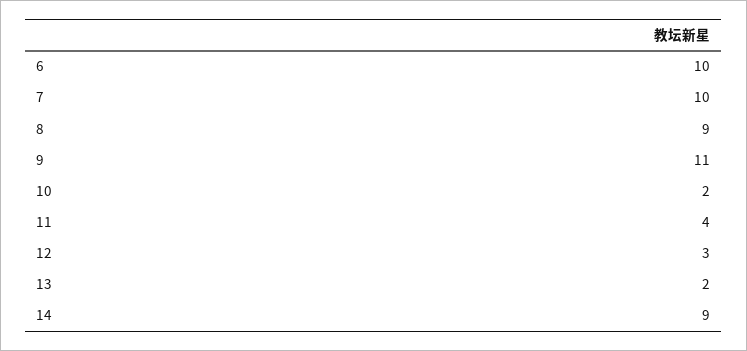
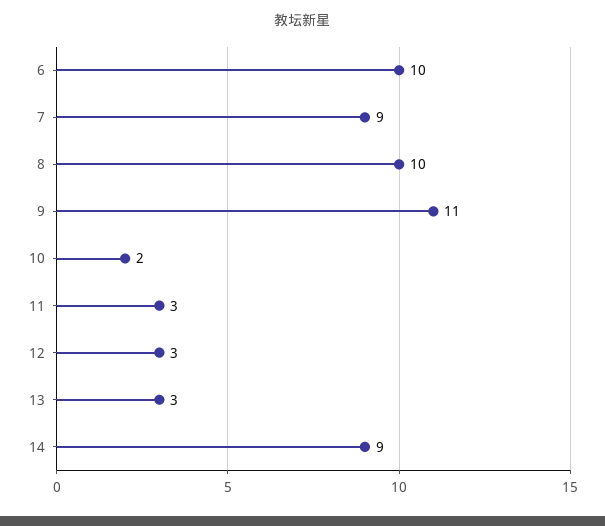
  {
    "6": 10,
-   "7": 10,
+   "7": 9,
-   "8": 9,
+   "8": 10,
    "9": 11,
    "10": 2,
-   "11": 4,
+   "11": 3,
    "12": 3,
-   "13": 2,
+   "13": 3,
    "14": 9
  }

